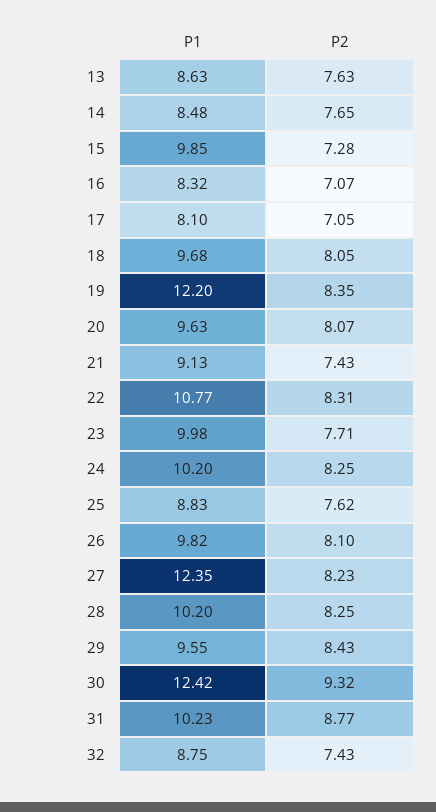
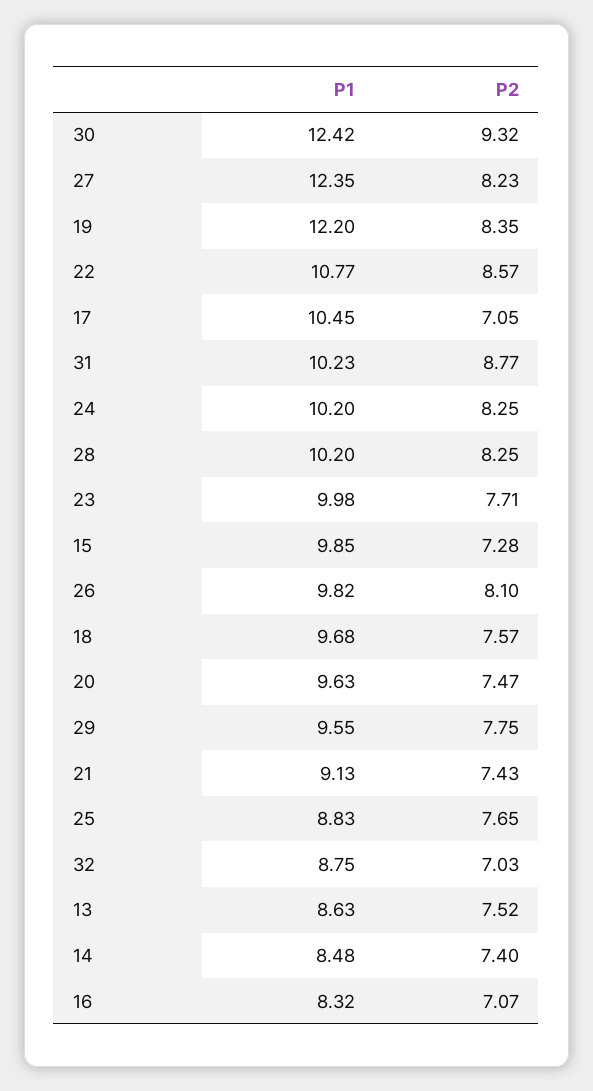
  {
    "P1": {
      "13": 8.63,
      "14": 8.48,
      "15": 9.85,
      "16": 8.32,
-     "17": 8.1,
+     "17": 10.45,
      "18": 9.68,
      "19": 12.2,
      "20": 9.63,
      "21": 9.13,
      "22": 10.77,
      "23": 9.98,
      "24": 10.2,
      "25": 8.83,
      "26": 9.82,
      "27": 12.35,
      "28": 10.2,
      "29": 9.55,
      "30": 12.42,
      "31": 10.23,
      "32": 8.75
    },
    "P2": {
-     "13": 7.63,
+     "13": 7.52,
-     "14": 7.65,
+     "14": 7.4,
      "15": 7.28,
      "16": 7.07,
      "17": 7.05,
-     "18": 8.05,
+     "18": 7.57,
      "19": 8.35,
-     "20": 8.07,
+     "20": 7.47,
      "21": 7.43,
-     "22": 8.31,
+     "22": 8.57,
      "23": 7.71,
      "24": 8.25,
-     "25": 7.62,
+     "25": 7.65,
      "26": 8.1,
      "27": 8.23,
      "28": 8.25,
-     "29": 8.43,
+     "29": 7.75,
      "30": 9.32,
      "31": 8.77,
-     "32": 7.43
+     "32": 7.03
    }
  }

